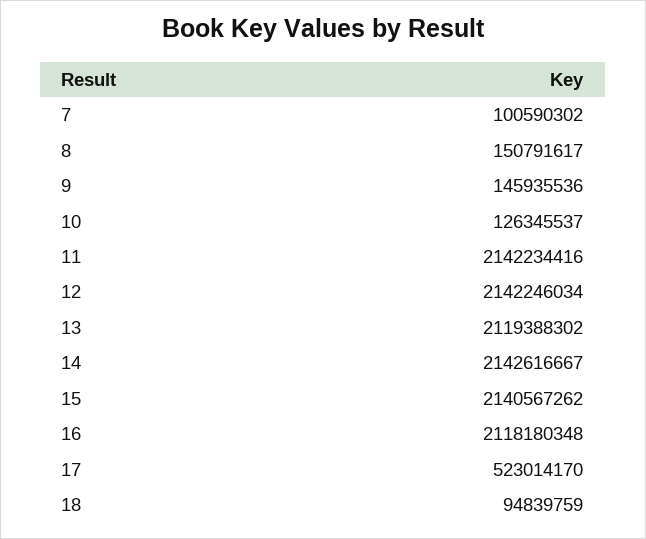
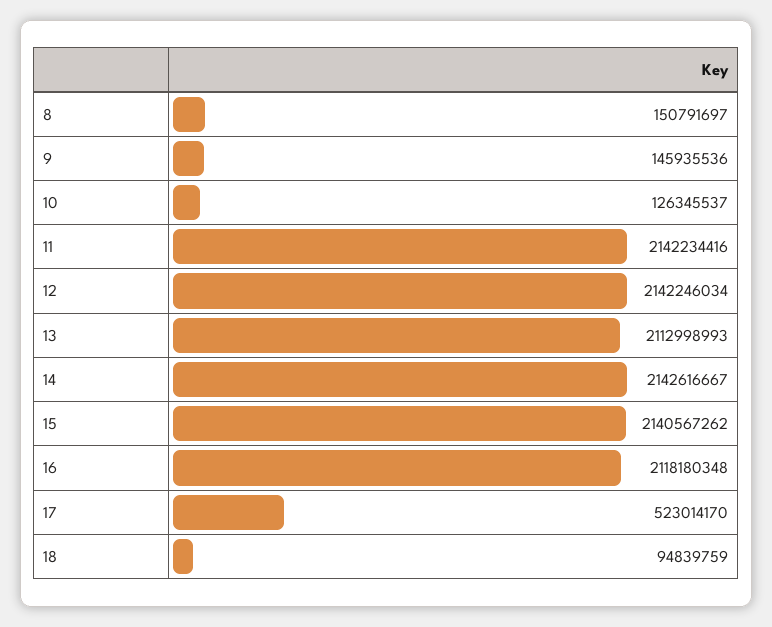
  {
-   "7": 100590302,
-   "8": 150791617,
+   "8": 150791697,
    "9": 145935536,
    "10": 126345537,
    "11": 2142234416,
    "12": 2142246034,
-   "13": 2119388302,
+   "13": 2112998993,
    "14": 2142616667,
    "15": 2140567262,
    "16": 2118180348,
    "17": 523014170,
    "18": 94839759
  }

